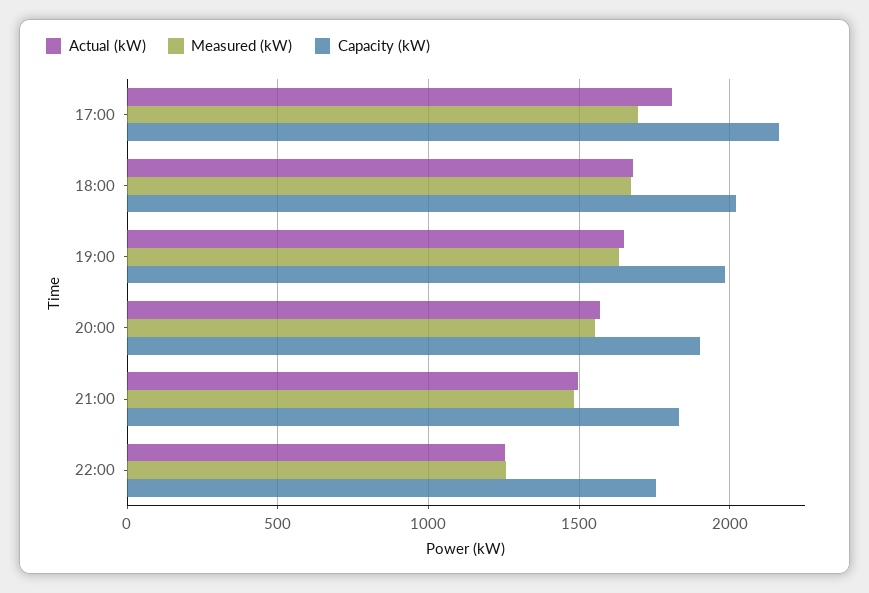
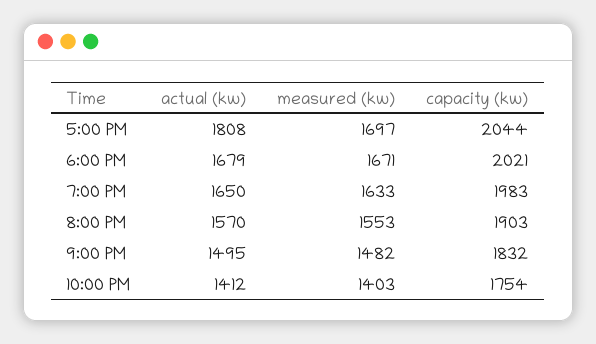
  {
    "Actual (kW)": {
      "17:00": 1808,
      "18:00": 1679,
      "19:00": 1650,
      "20:00": 1570,
      "21:00": 1495,
-     "22:00": 1250
+     "22:00": 1412
    },
    "Measured (kW)": {
      "17:00": 1697,
      "18:00": 1671,
      "19:00": 1633,
      "20:00": 1553,
      "21:00": 1482,
-     "22:00": 1250
+     "22:00": 1403
    },
    "Capacity (kW)": {
-     "17:00": 2150,
+     "17:00": 2044,
      "18:00": 2021,
      "19:00": 1983,
      "20:00": 1903,
      "21:00": 1832,
      "22:00": 1754
    }
  }

